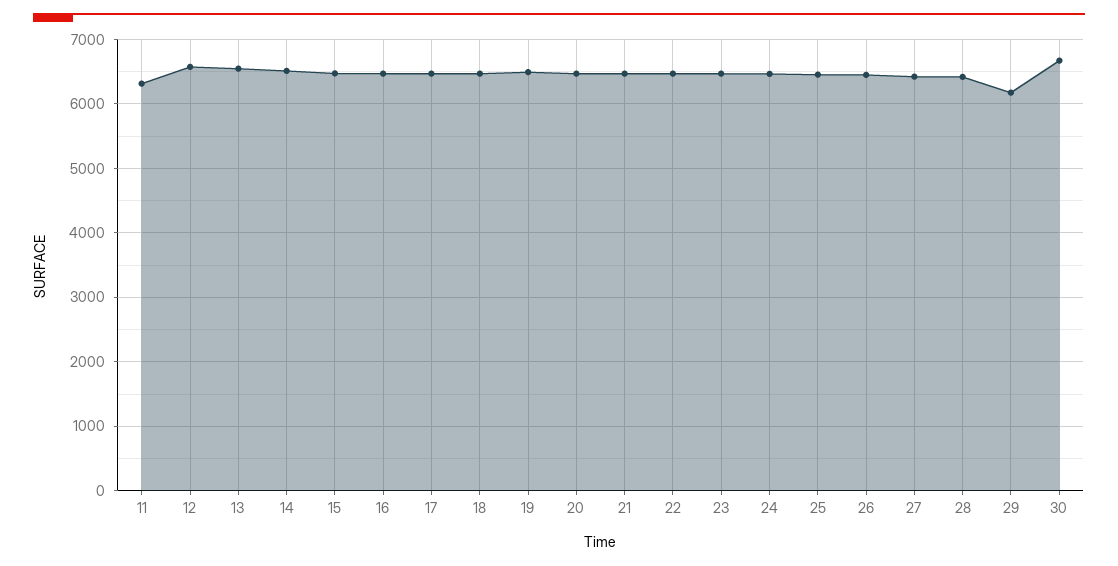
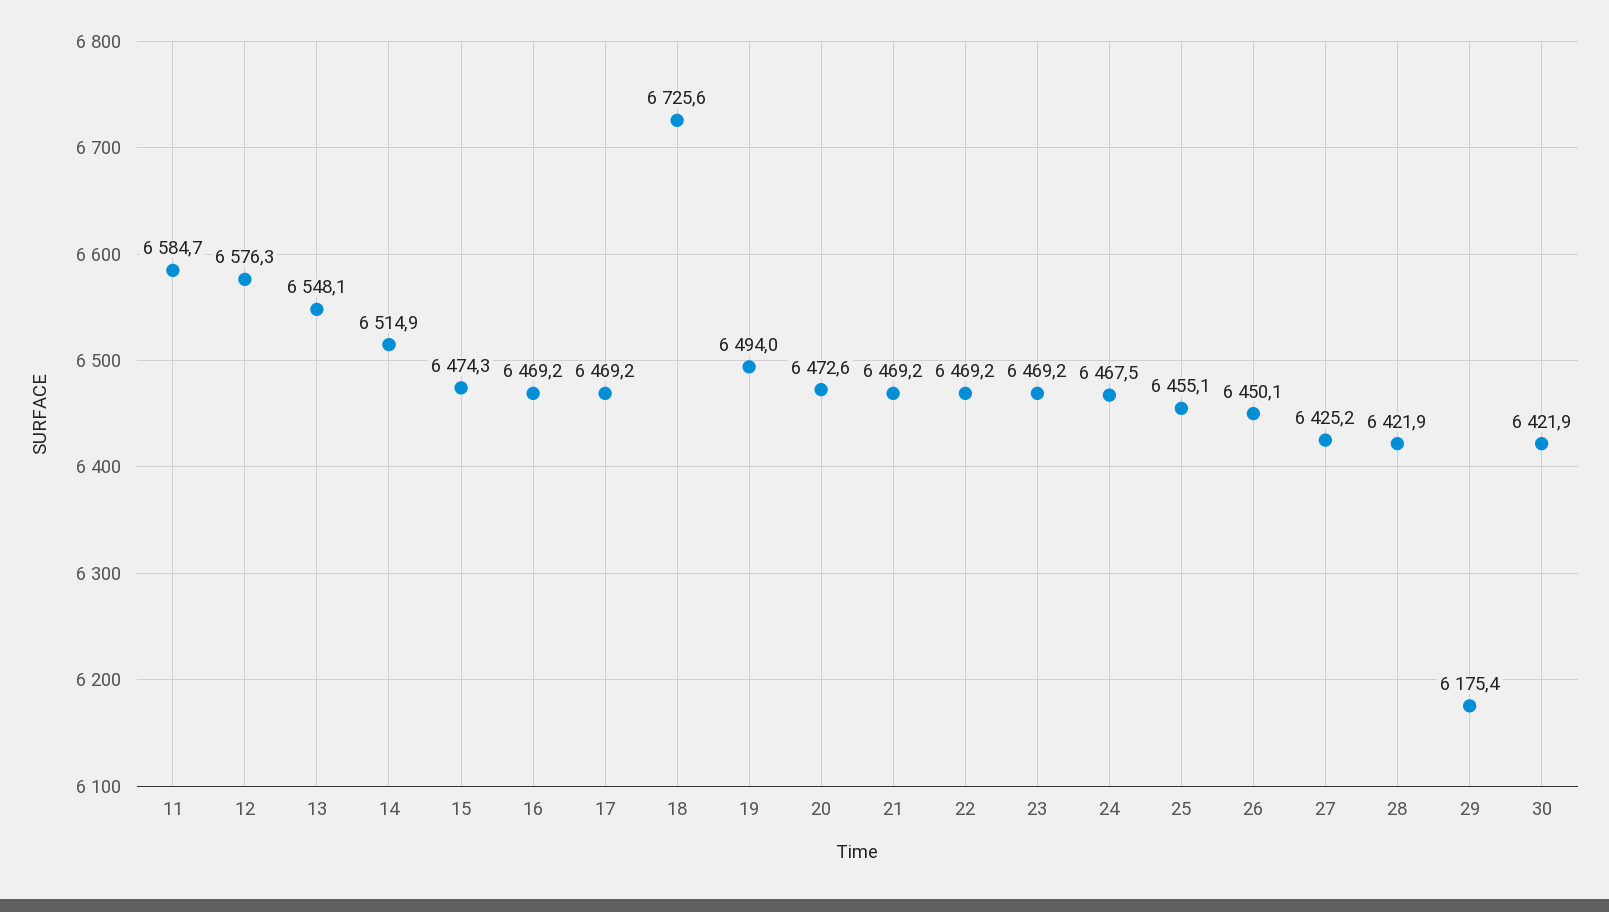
  {
-   "11": 6300,
+   "11": 6584.7,
    "12": 6576.3,
    "13": 6548.1,
    "14": 6514.9,
    "15": 6474.3,
    "16": 6469.2,
    "17": 6469.2,
-   "18": 6500,
+   "18": 6725.6,
    "19": 6494,
    "20": 6472.6,
    "21": 6469.2,
    "22": 6469.2,
    "23": 6469.2,
    "24": 6467.5,
    "25": 6455.1,
    "26": 6450.1,
    "27": 6425.2,
    "28": 6421.9,
    "29": 6175.4,
-   "30": 6700
+   "30": 6421.9
  }

